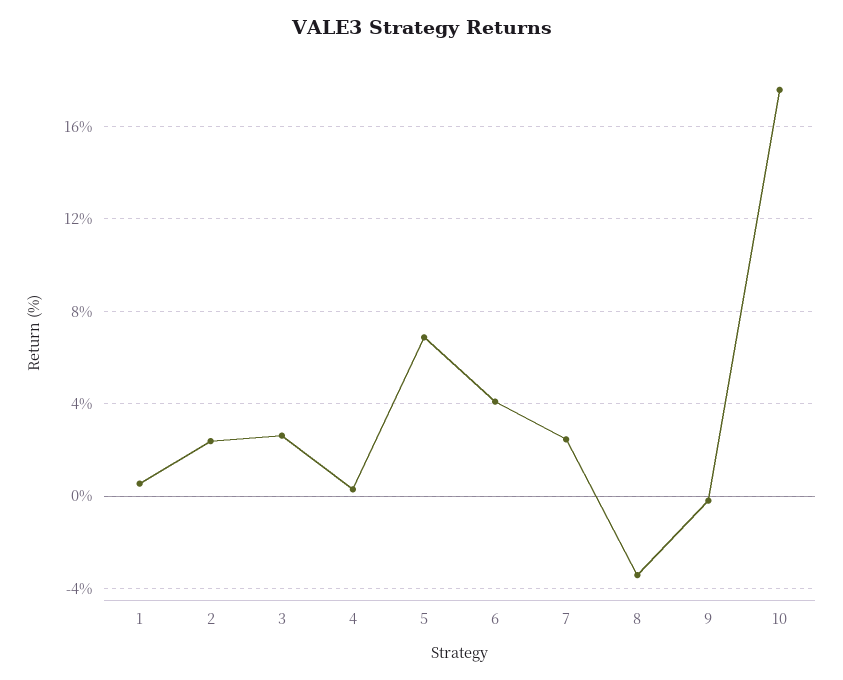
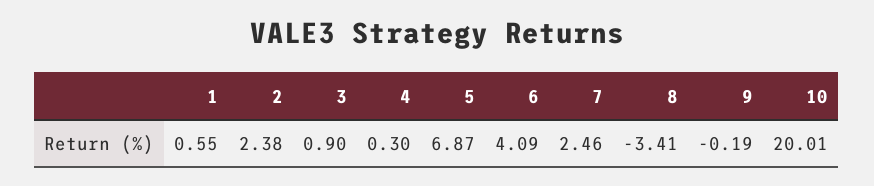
  {
    "1": 0.55,
    "2": 2.38,
-   "3": 2.5,
+   "3": 0.9,
    "4": 0.3,
    "5": 6.87,
    "6": 4.09,
    "7": 2.46,
    "8": -3.41,
    "9": -0.19,
-   "10": 17.5
+   "10": 20.01
  }

